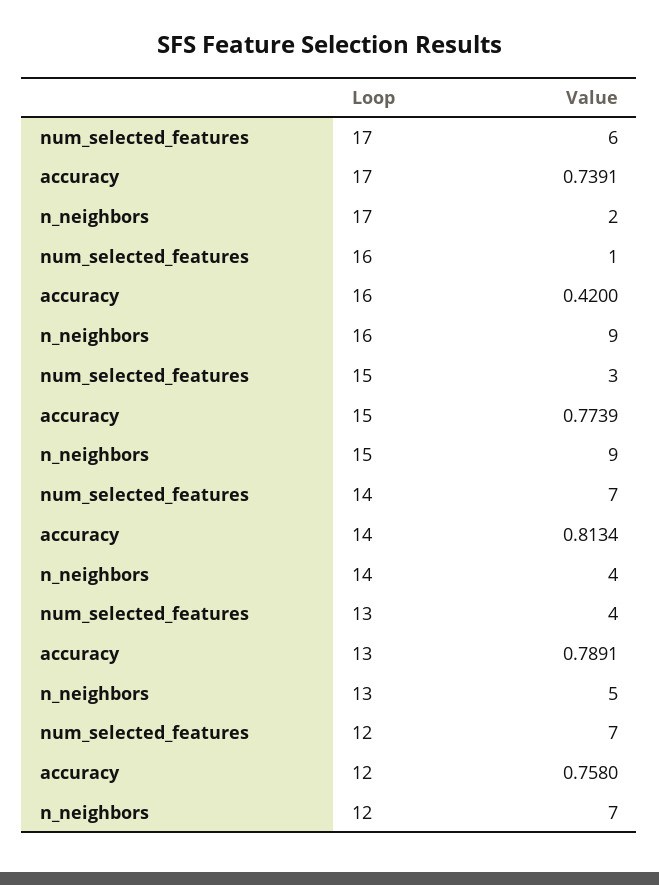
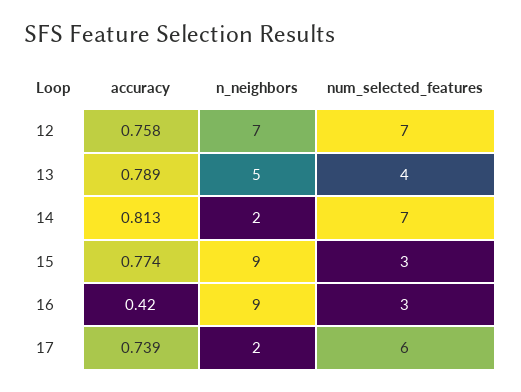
  {
    "num_selected_features": {
      "17": 6,
-     "16": 1,
+     "16": 3,
      "15": 3,
      "14": 7,
      "13": 4,
      "12": 7
    },
    "accuracy": {
      "17": 0.7391,
      "16": 0.42,
      "15": 0.7739,
      "14": 0.8134,
      "13": 0.7891,
      "12": 0.758
    },
    "n_neighbors": {
      "17": 2,
      "16": 9,
      "15": 9,
-     "14": 4,
+     "14": 2,
      "13": 5,
      "12": 7
    }
  }

